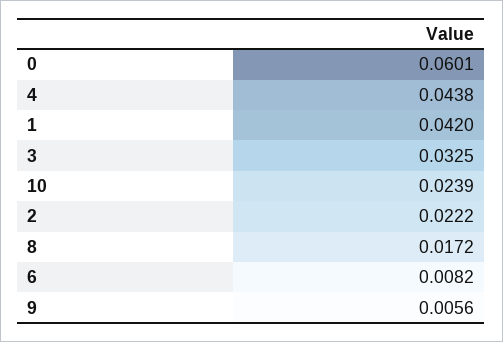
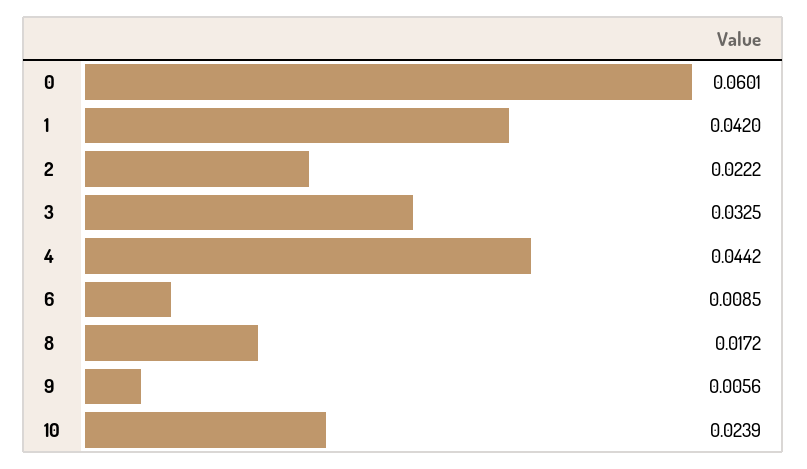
  {
    "0": 0.0601,
-   "4": 0.0438,
+   "4": 0.0442,
    "1": 0.042,
    "3": 0.0325,
    "10": 0.0239,
    "2": 0.0222,
    "8": 0.0172,
-   "6": 0.0082,
+   "6": 0.0085,
    "9": 0.0056
  }

